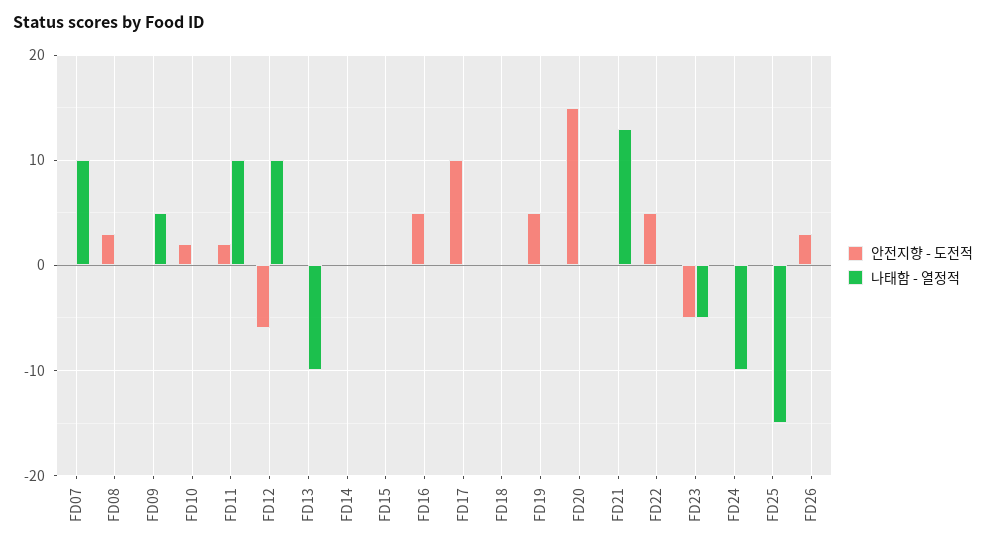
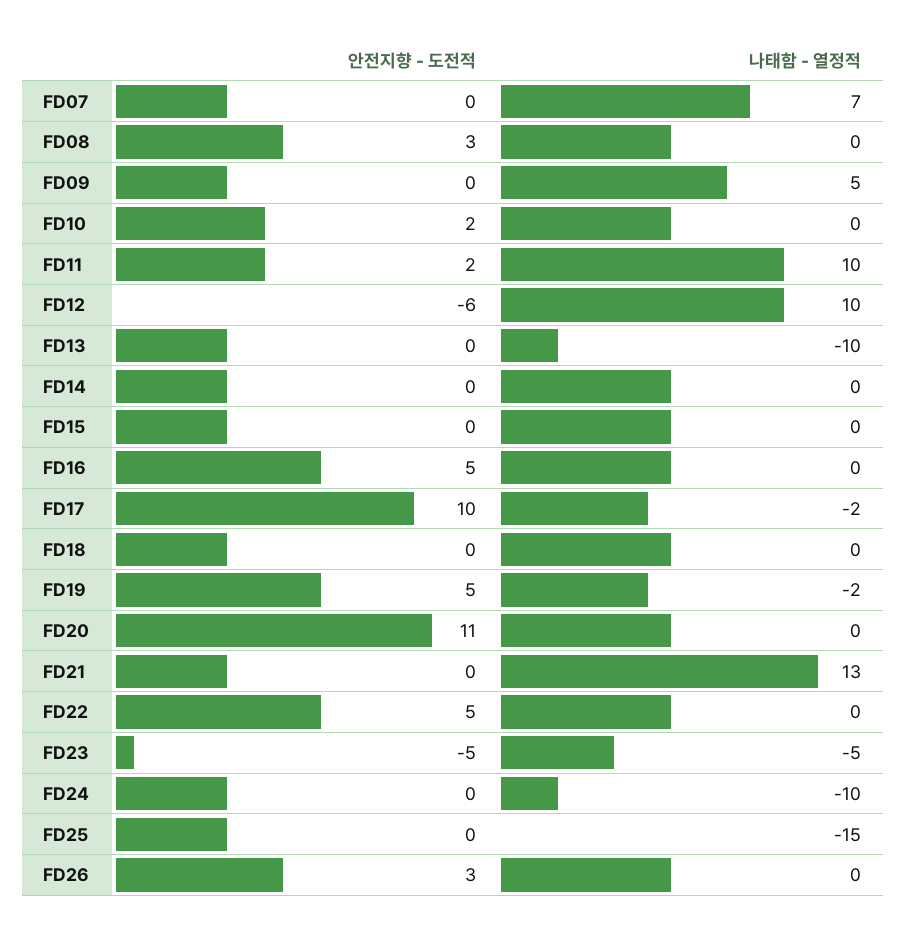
  {
    "안전지향 - 도전적": {
      "FD07": 0,
      "FD08": 3,
      "FD09": 0,
      "FD10": 2,
      "FD11": 2,
      "FD12": -6,
      "FD13": 0,
      "FD14": 0,
      "FD15": 0,
      "FD16": 5,
      "FD17": 10,
      "FD18": 0,
      "FD19": 5,
-     "FD20": 15,
+     "FD20": 11,
      "FD21": 0,
      "FD22": 5,
      "FD23": -5,
      "FD24": 0,
      "FD25": 0,
      "FD26": 3
    },
    "나태함 - 열정적": {
-     "FD07": 10,
+     "FD07": 7,
      "FD08": 0,
      "FD09": 5,
      "FD10": 0,
      "FD11": 10,
      "FD12": 10,
      "FD13": -10,
      "FD14": 0,
      "FD15": 0,
      "FD16": 0,
-     "FD17": 0,
+     "FD17": -2,
      "FD18": 0,
-     "FD19": 0,
+     "FD19": -2,
      "FD20": 0,
      "FD21": 13,
      "FD22": 0,
      "FD23": -5,
      "FD24": -10,
      "FD25": -15,
      "FD26": 0
    }
  }

